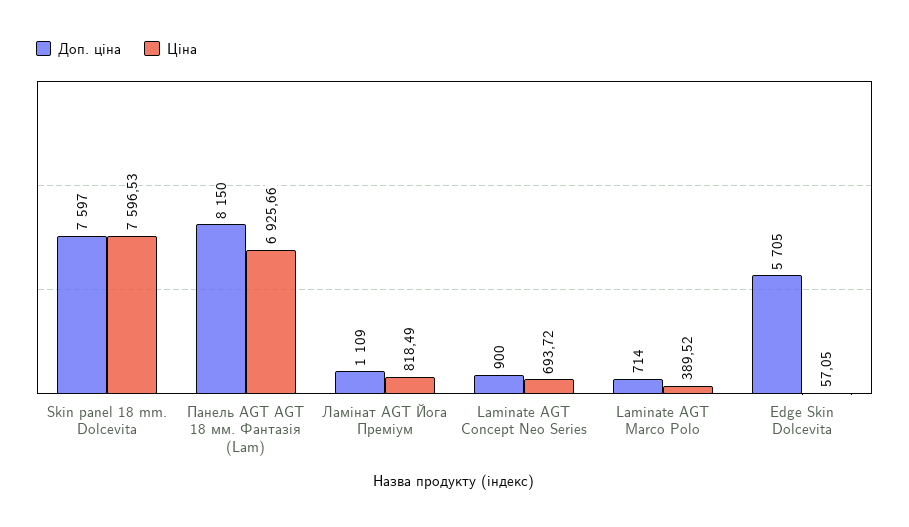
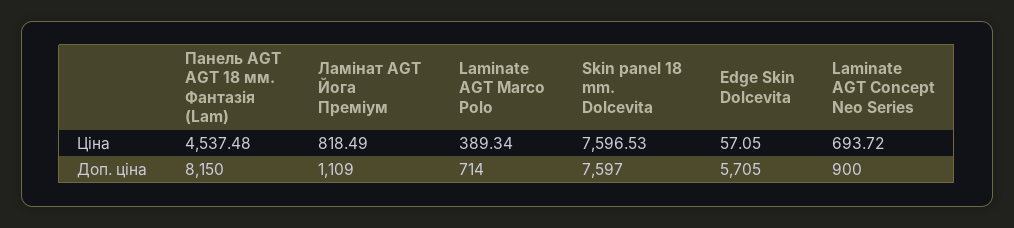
  {
    "Доп. ціна": {
      "Skin panel 18 mm. Dolcevita": 7597,
      "Панель AGT AGT 18 мм. Фантазія (Lam)": 8150,
      "Ламінат AGT Йога Преміум": 1109,
      "Laminate AGT Concept Neo Series": 900,
      "Laminate AGT Marco Polo": 714,
      "Edge Skin Dolcevita": 5705
    },
    "Ціна": {
      "Skin panel 18 mm. Dolcevita": 7596.53,
-     "Панель AGT AGT 18 мм. Фантазія (Lam)": 6925.66,
+     "Панель AGT AGT 18 мм. Фантазія (Lam)": 4537.48,
      "Ламінат AGT Йога Преміум": 818.49,
      "Laminate AGT Concept Neo Series": 693.72,
-     "Laminate AGT Marco Polo": 389.52,
+     "Laminate AGT Marco Polo": 389.34,
      "Edge Skin Dolcevita": 57.05
    }
  }

